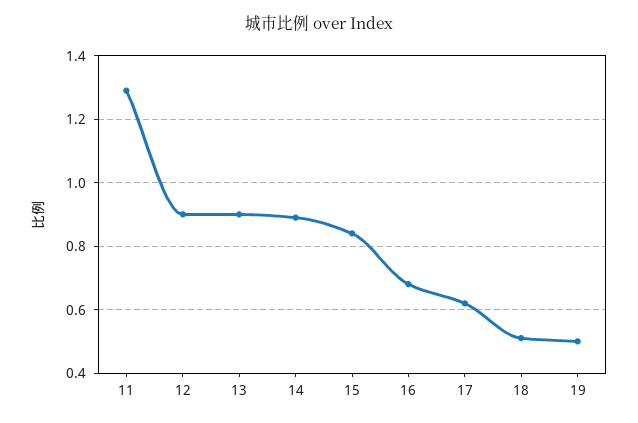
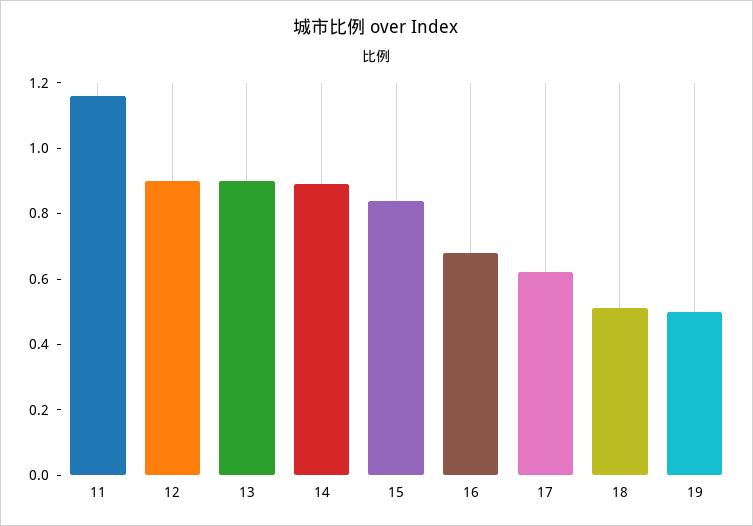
  {
-   "11": 1.3,
+   "11": 1.15,
    "12": 0.9,
    "13": 0.9,
    "14": 0.9,
    "15": 0.85,
    "16": 0.7,
    "17": 0.6,
    "18": 0.5,
    "19": 0.5
  }

